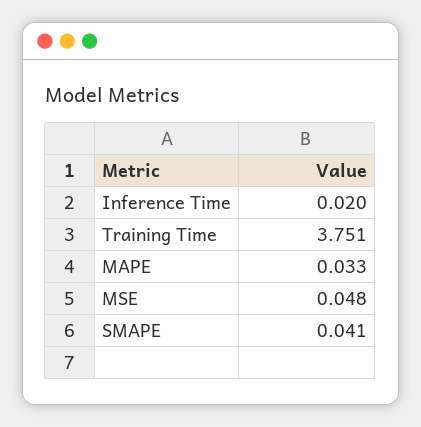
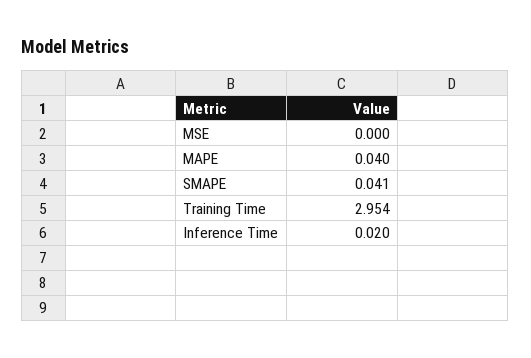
  {
    "Inference Time": 0.02,
-   "Training Time": 3.751,
+   "Training Time": 2.954,
-   "MAPE": 0.033,
+   "MAPE": 0.04,
-   "MSE": 0.048,
+   "MSE": 0,
    "SMAPE": 0.041
  }

